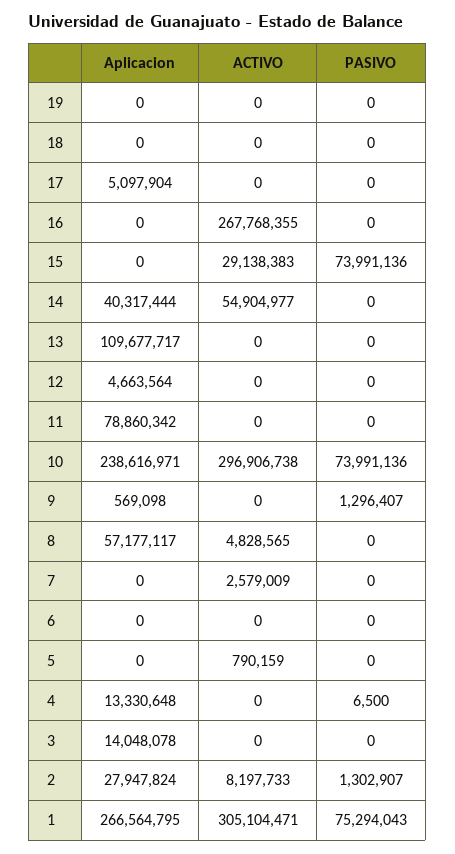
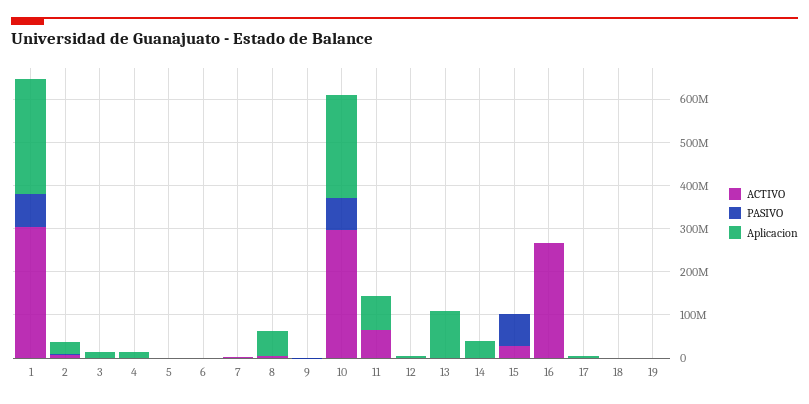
  {
    "Aplicacion": {
      "19": 0,
      "18": 0,
      "17": 5097904,
      "16": 0,
      "15": 0,
      "14": 40317444,
      "13": 109677717,
      "12": 4663564,
      "11": 78860342,
      "10": 238616971,
      "9": 569098,
      "8": 57177117,
      "7": 0,
      "6": 0,
      "5": 0,
      "4": 13330648,
      "3": 14048078,
      "2": 27947824,
      "1": 266564795
    },
    "ACTIVO": {
      "19": 0,
      "18": 0,
      "17": 0,
      "16": 267768355,
      "15": 29138383,
-     "14": 54904977,
+     "14": 0,
      "13": 0,
      "12": 0,
-     "11": 0,
+     "11": 60000000,
      "10": 296906738,
      "9": 0,
      "8": 4828565,
      "7": 2579009,
      "6": 0,
      "5": 790159,
      "4": 0,
      "3": 0,
      "2": 8197733,
      "1": 305104471
    },
    "PASIVO": {
      "19": 0,
      "18": 0,
      "17": 0,
      "16": 0,
      "15": 73991136,
      "14": 0,
      "13": 0,
      "12": 0,
      "11": 0,
      "10": 73991136,
      "9": 1296407,
      "8": 0,
      "7": 0,
      "6": 0,
      "5": 0,
      "4": 6500,
      "3": 0,
      "2": 1302907,
      "1": 75294043
    }
  }

